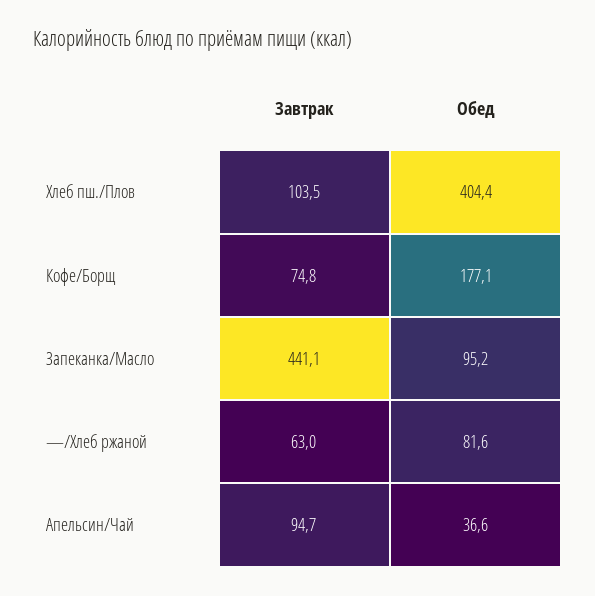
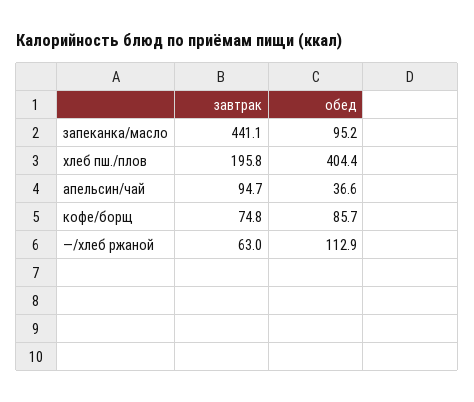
  {
    "Завтрак": {
-     "Хлеб пш./Плов": 103.5,
+     "Хлеб пш./Плов": 195.8,
      "Кофе/Борщ": 74.8,
      "Запеканка/Масло": 441.1,
      "—/Хлеб ржаной": 63,
      "Апельсин/Чай": 94.7
    },
    "Обед": {
      "Хлеб пш./Плов": 404.4,
-     "Кофе/Борщ": 177.1,
+     "Кофе/Борщ": 85.7,
      "Запеканка/Масло": 95.2,
-     "—/Хлеб ржаной": 81.6,
+     "—/Хлеб ржаной": 112.9,
      "Апельсин/Чай": 36.6
    }
  }

